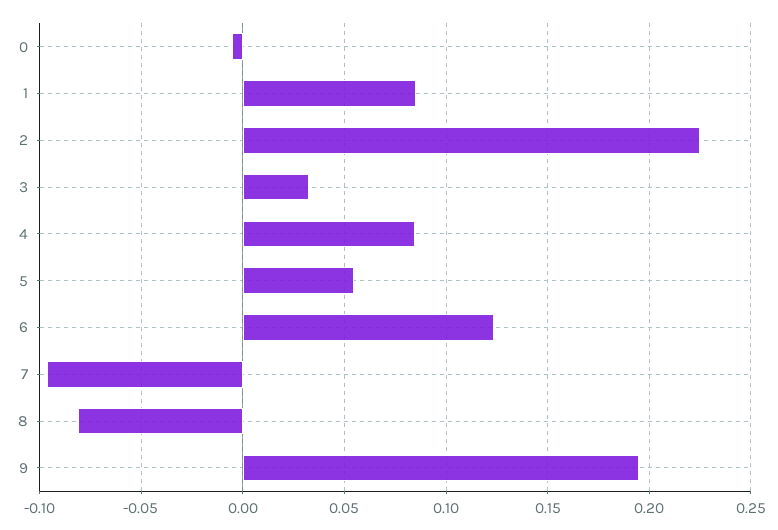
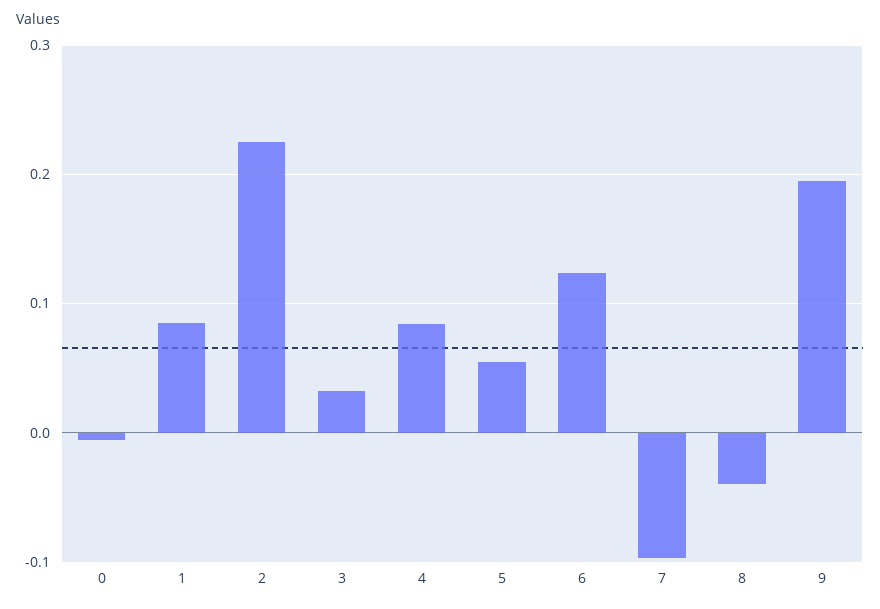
  {
    "0": -0.005,
    "1": 0.085,
    "2": 0.225,
    "3": 0.035,
    "4": 0.085,
    "5": 0.055,
    "6": 0.125,
    "7": -0.095,
-   "8": -0.08,
+   "8": -0.04,
    "9": 0.195
  }

